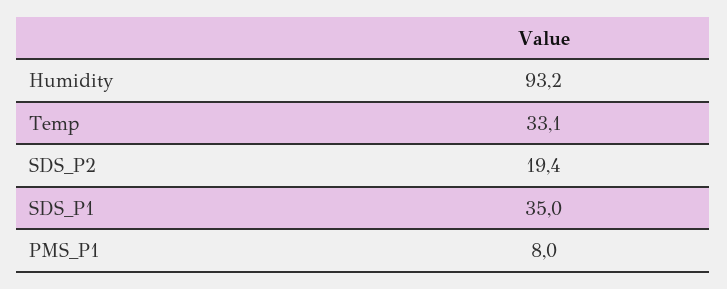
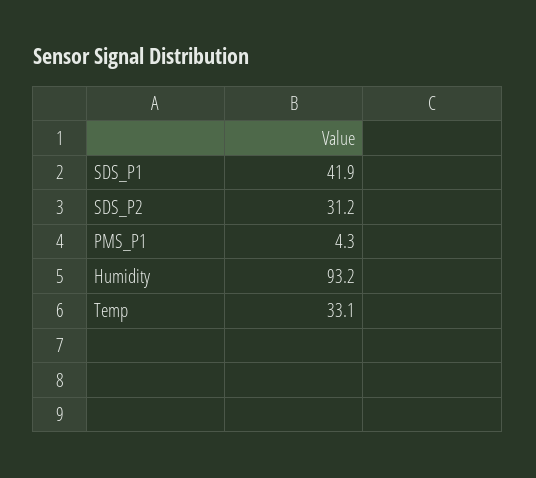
  {
    "Humidity": 93.2,
    "Temp": 33.1,
-   "SDS_P2": 19.4,
+   "SDS_P2": 31.2,
-   "SDS_P1": 35,
+   "SDS_P1": 41.9,
-   "PMS_P1": 8
+   "PMS_P1": 4.3
  }

